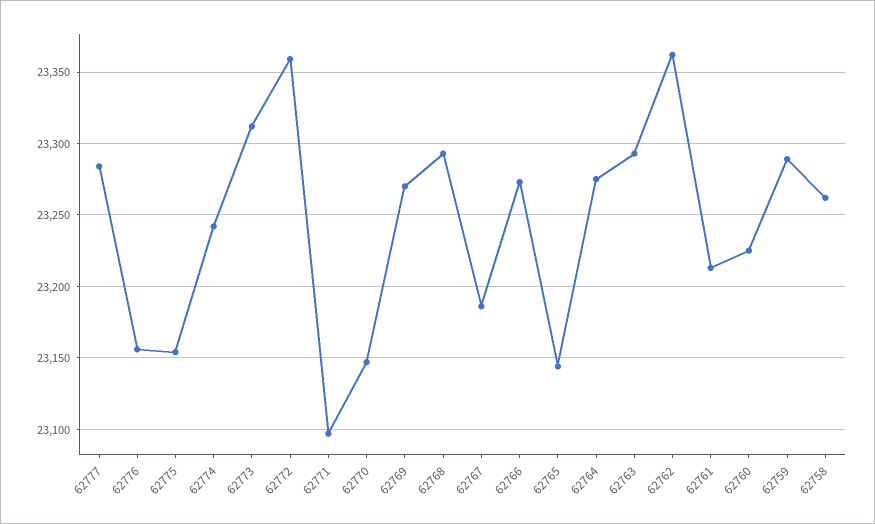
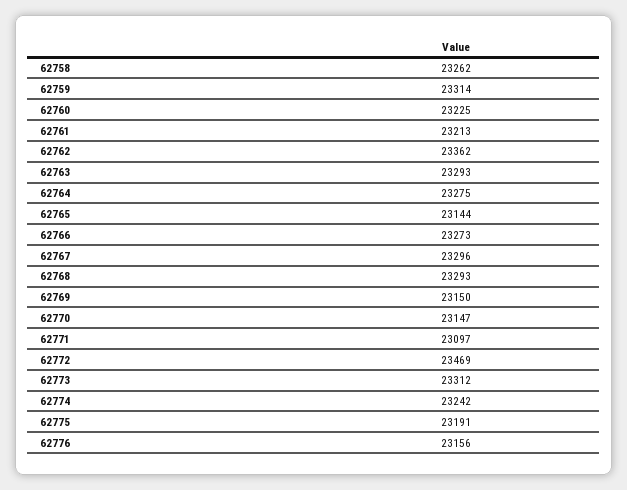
  {
-   "62777": 23285,
    "62776": 23156,
-   "62775": 23155,
+   "62775": 23191,
    "62774": 23242,
    "62773": 23312,
-   "62772": 23360,
+   "62772": 23469,
    "62771": 23097,
    "62770": 23147,
-   "62769": 23270,
+   "62769": 23150,
    "62768": 23293,
-   "62767": 23185,
+   "62767": 23296,
    "62766": 23273,
    "62765": 23144,
    "62764": 23275,
    "62763": 23293,
    "62762": 23362,
    "62761": 23213,
    "62760": 23225,
-   "62759": 23290,
+   "62759": 23314,
    "62758": 23262
  }

